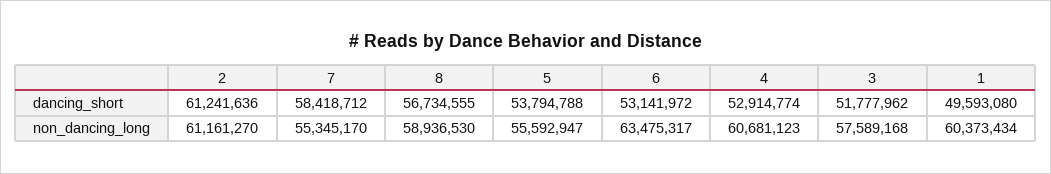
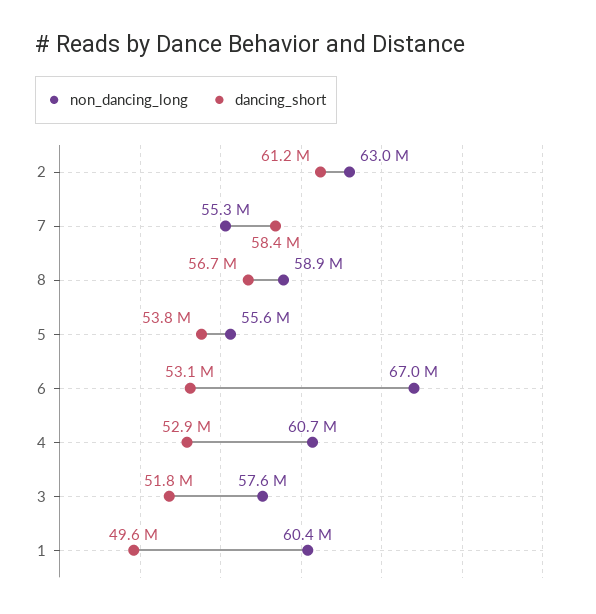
  {
    "dancing_short": {
      "2": 61241636,
      "7": 58418712,
      "8": 56734555,
      "5": 53794788,
      "6": 53141972,
      "4": 52914774,
      "3": 51777962,
      "1": 49593080
    },
    "non_dancing_long": {
-     "2": 61161270,
+     "2": 63000000,
      "7": 55345170,
      "8": 58936530,
      "5": 55592947,
-     "6": 63475317,
+     "6": 67000000,
      "4": 60681123,
      "3": 57589168,
      "1": 60373434
    }
  }

